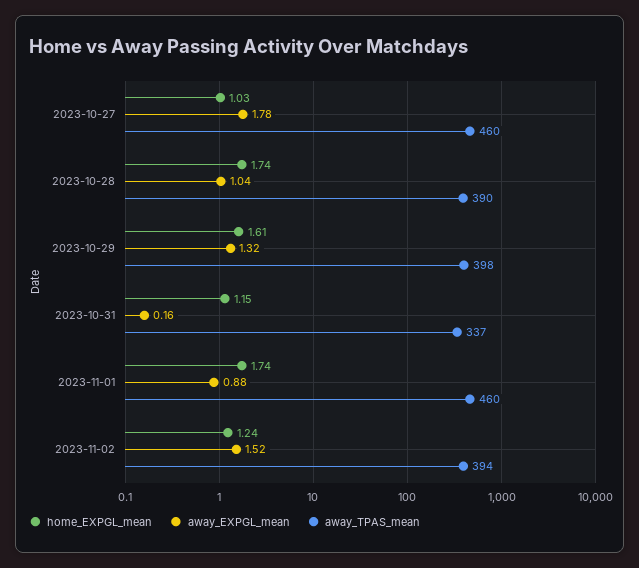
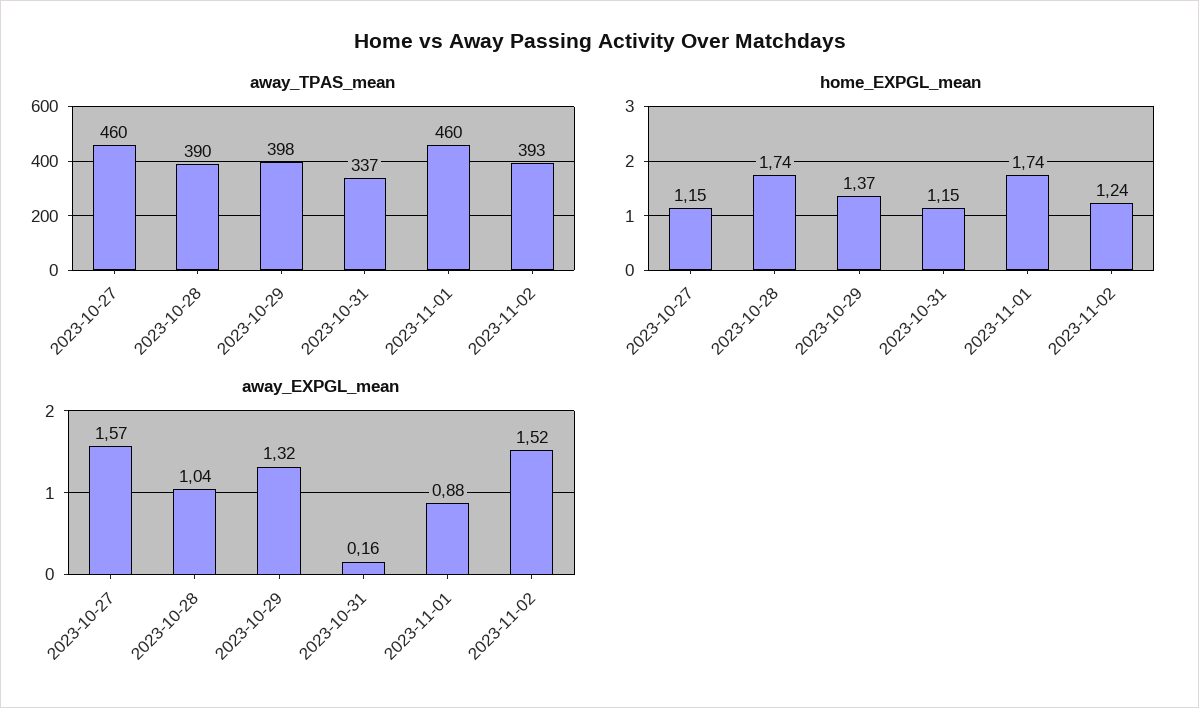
  {
    "home_EXPGL_mean": {
-     "2023-10-27": 1.03,
+     "2023-10-27": 1.15,
      "2023-10-28": 1.74,
-     "2023-10-29": 1.61,
+     "2023-10-29": 1.37,
      "2023-10-31": 1.15,
      "2023-11-01": 1.74,
      "2023-11-02": 1.24
    },
    "away_EXPGL_mean": {
-     "2023-10-27": 1.78,
+     "2023-10-27": 1.57,
      "2023-10-28": 1.04,
      "2023-10-29": 1.32,
      "2023-10-31": 0.16,
      "2023-11-01": 0.88,
      "2023-11-02": 1.52
    },
    "away_TPAS_mean": {
      "2023-10-27": 460,
      "2023-10-28": 390,
      "2023-10-29": 398,
      "2023-10-31": 337,
      "2023-11-01": 460,
-     "2023-11-02": 394
+     "2023-11-02": 393
    }
  }

